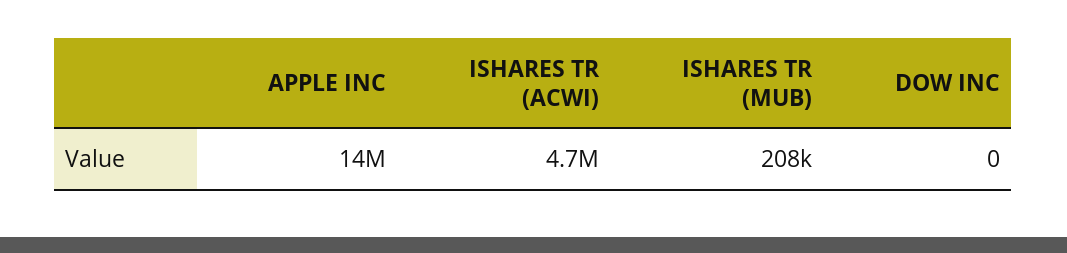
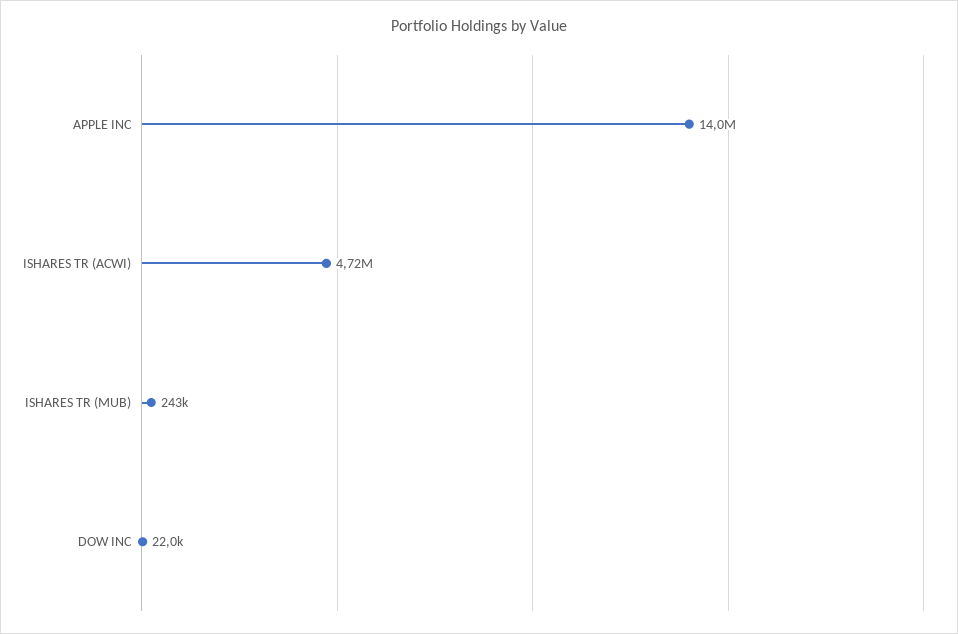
  {
    "APPLE INC": 14000000,
    "ISHARES TR (ACWI)": 4720000,
-   "ISHARES TR (MUB)": 208000,
+   "ISHARES TR (MUB)": 243000,
-   "DOW INC": 0
+   "DOW INC": 22000
  }

